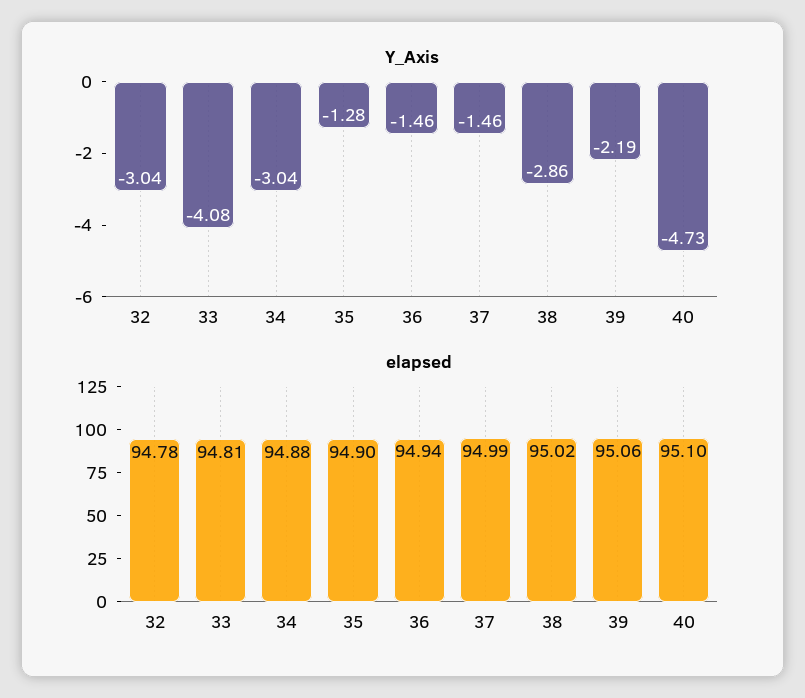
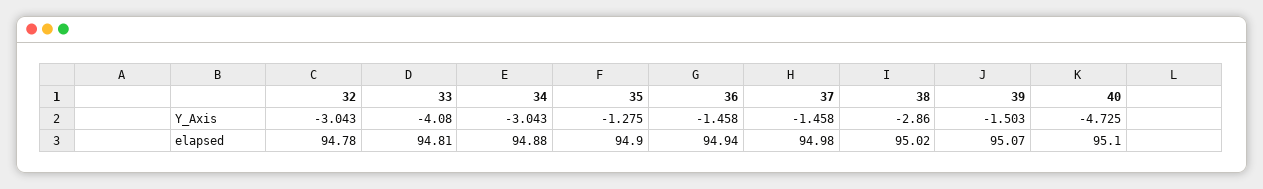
  {
    "Y_Axis": {
      "32": -3.043,
      "33": -4.08,
      "34": -3.043,
      "35": -1.275,
      "36": -1.458,
      "37": -1.458,
      "38": -2.86,
-     "39": -2.19,
+     "39": -1.503,
      "40": -4.725
    },
    "elapsed": {
      "32": 94.78,
      "33": 94.81,
      "34": 94.88,
      "35": 94.9,
      "36": 94.94,
-     "37": 94.99,
+     "37": 94.98,
      "38": 95.02,
-     "39": 95.06,
+     "39": 95.07,
      "40": 95.1
    }
  }

